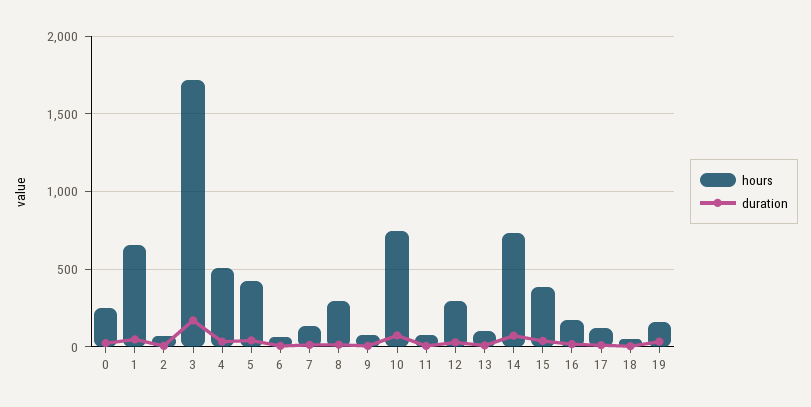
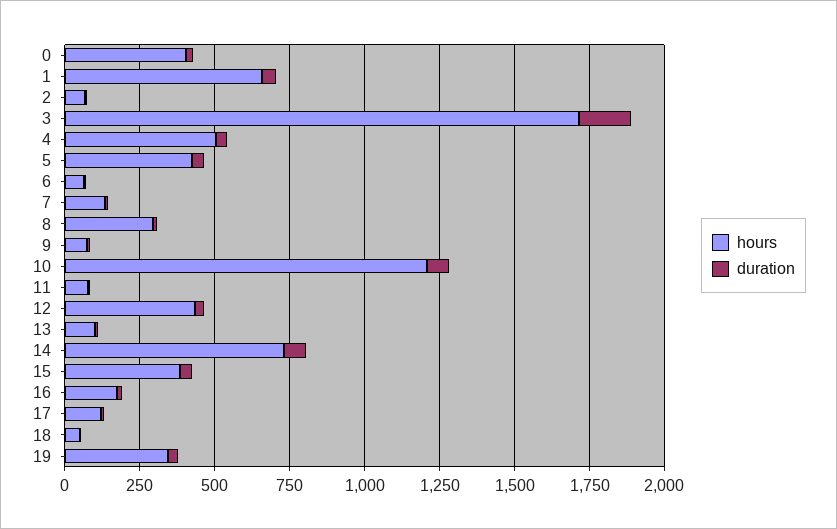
  {
    "hours": {
-     "0": 250,
+     "0": 400,
      "1": 650,
      "2": 50,
      "3": 1700,
      "4": 500,
      "5": 400,
      "6": 50,
      "7": 150,
      "8": 300,
      "9": 100,
-     "10": 750,
+     "10": 1200,
      "11": 100,
-     "12": 300,
+     "12": 450,
      "13": 100,
      "14": 750,
      "15": 400,
      "16": 150,
      "17": 100,
      "18": 50,
-     "19": 150
+     "19": 350
    },
    "duration": {
      "0": 0,
      "1": 50,
      "2": 0,
      "3": 150,
      "4": 50,
      "5": 50,
      "6": 0,
      "7": 0,
      "8": 0,
      "9": 0,
      "10": 50,
      "11": 0,
      "12": 50,
      "13": 0,
      "14": 50,
      "15": 50,
      "16": 0,
      "17": 0,
      "18": 0,
      "19": 50
    }
  }

